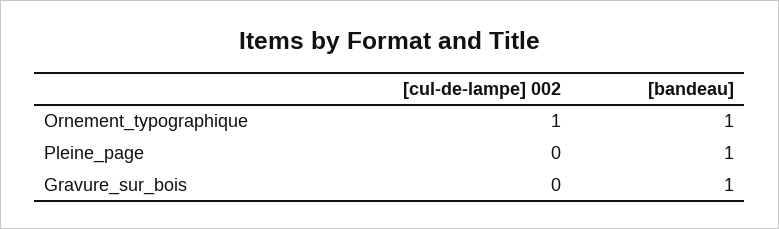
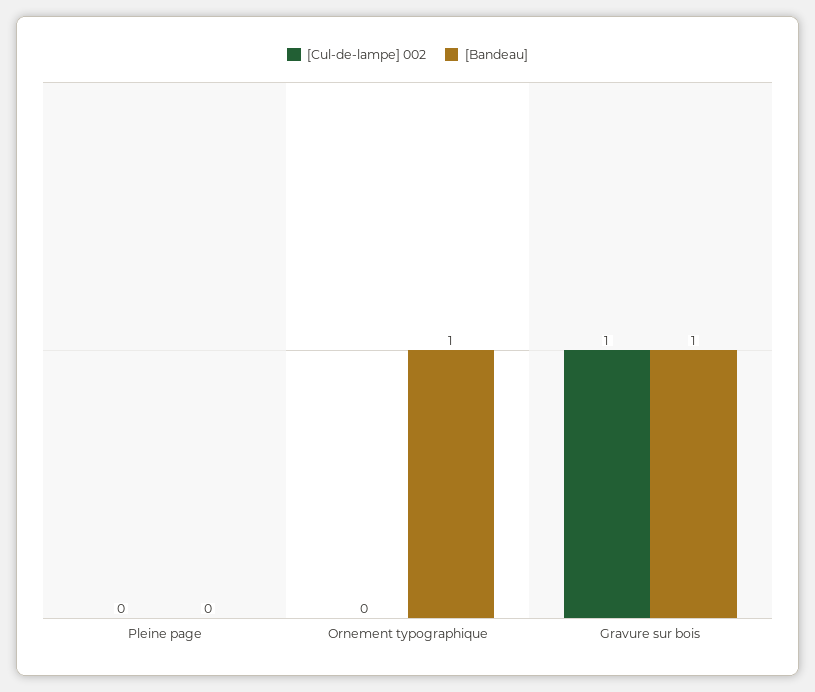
  {
    "[cul-de-lampe] 002": {
-     "Ornement_typographique": 1,
+     "Ornement_typographique": 0,
      "Pleine_page": 0,
-     "Gravure_sur_bois": 0
+     "Gravure_sur_bois": 1
    },
    "[bandeau]": {
      "Ornement_typographique": 1,
-     "Pleine_page": 1,
+     "Pleine_page": 0,
      "Gravure_sur_bois": 1
    }
  }

